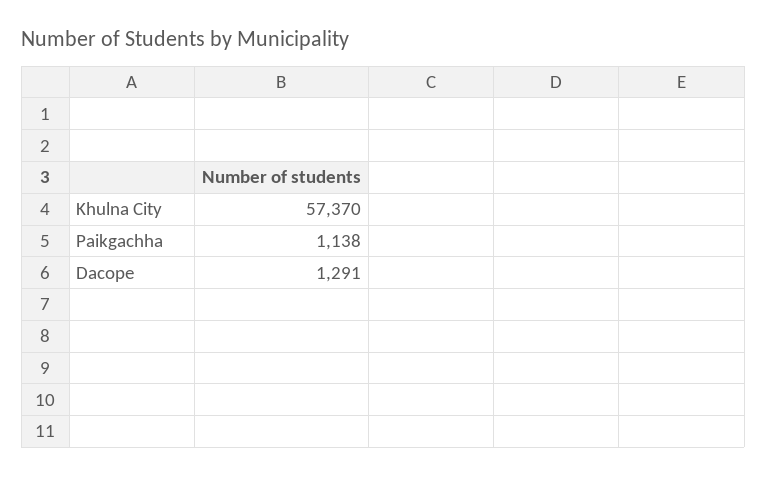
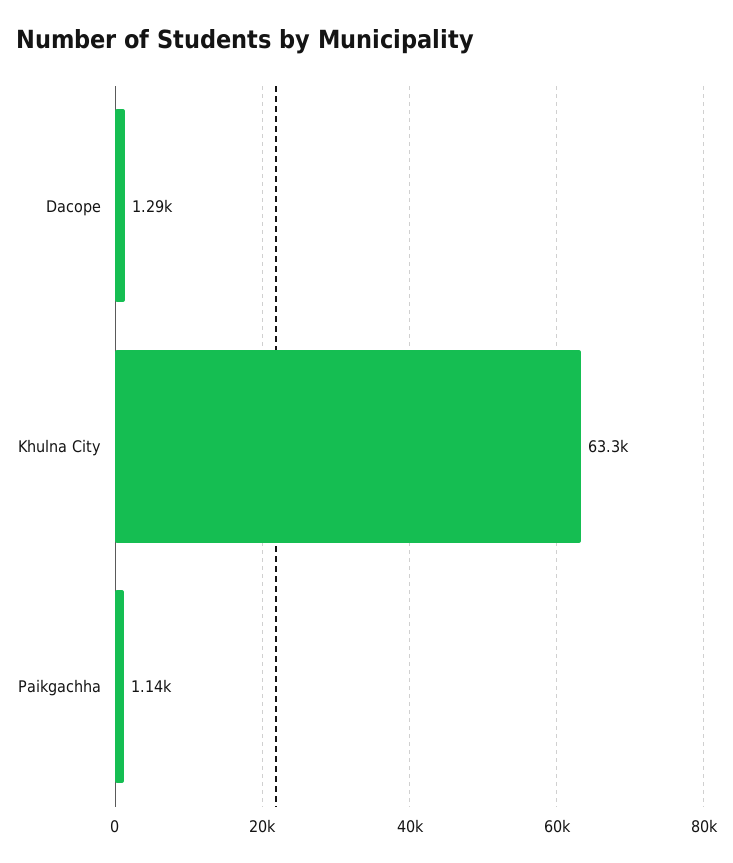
  {
-   "Khulna City": 57370,
+   "Khulna City": 63300,
    "Paikgachha": 1138,
    "Dacope": 1291
  }

